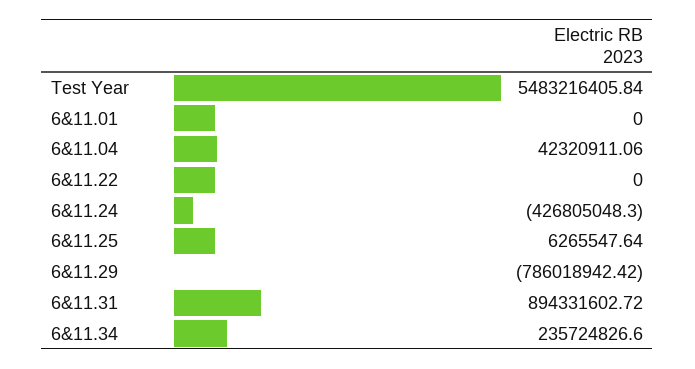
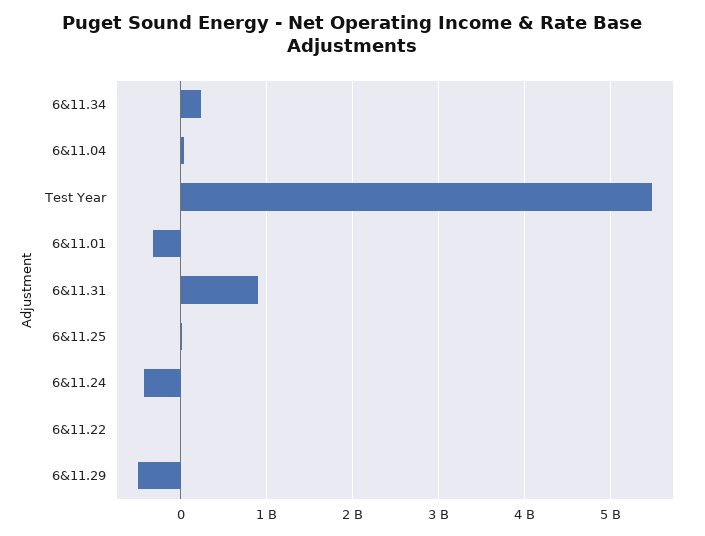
  {
    "Test Year": 5483216405.84,
-   "6&11.01": 0,
+   "6&11.01": -300000000,
    "6&11.04": 42320911.06,
    "6&11.22": 0,
    "6&11.24": -426805048.3,
    "6&11.25": 6265547.64,
-   "6&11.29": -786018942.42,
+   "6&11.29": -500000000,
    "6&11.31": 894331602.72,
    "6&11.34": 235724826.6
  }

